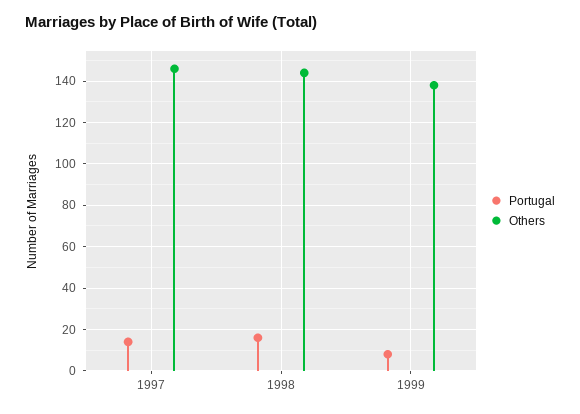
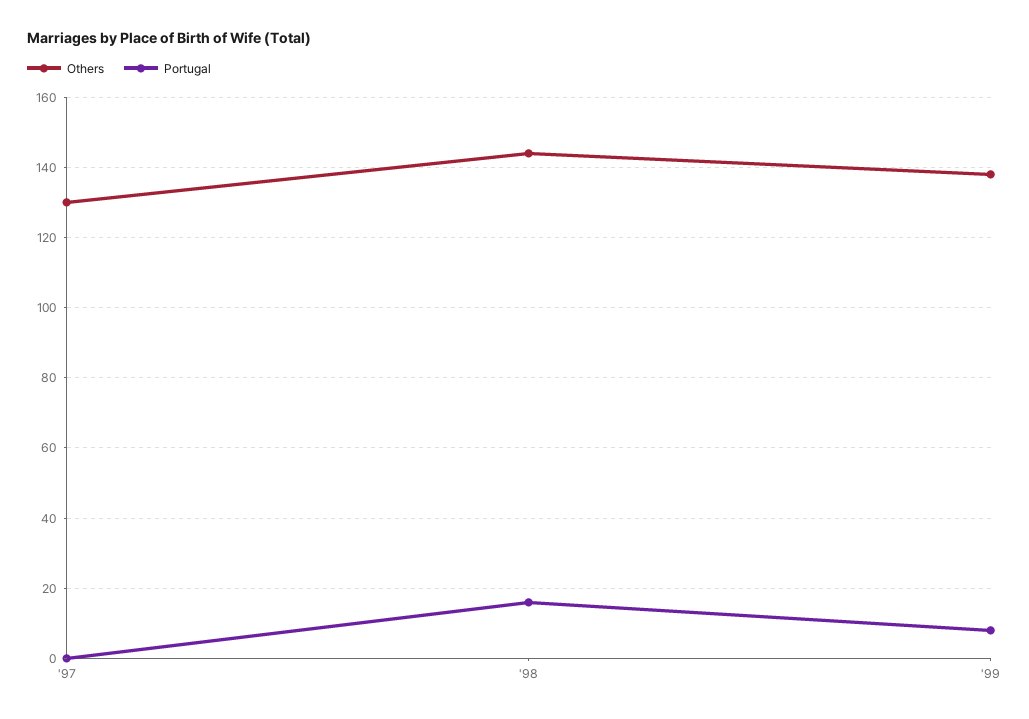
  {
    "Portugal": {
-     "1997": 15,
+     "1997": 0,
      "1998": 15,
      "1999": 10
    },
    "Others": {
-     "1997": 145,
+     "1997": 130,
      "1998": 145,
      "1999": 140
    }
  }

